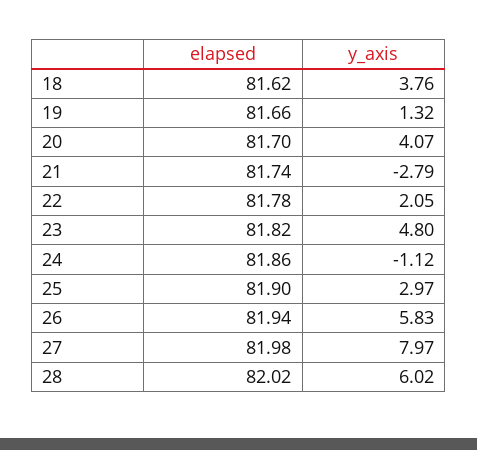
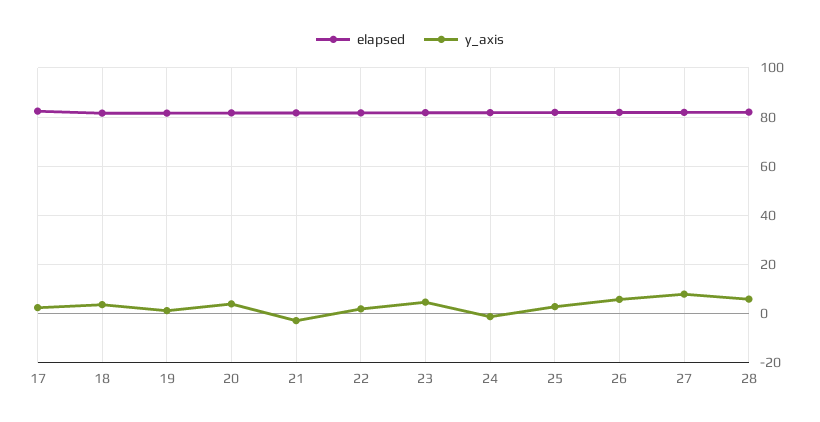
  {
    "elapsed": {
      "18": 81.62,
      "19": 81.66,
      "20": 81.7,
      "21": 81.74,
      "22": 81.78,
      "23": 81.82,
      "24": 81.86,
      "25": 81.9,
      "26": 81.94,
      "27": 81.98,
-     "28": 82.02
+     "28": 82.02,
+     "17": 82.5
    },
    "y_axis": {
      "18": 3.76,
      "19": 1.32,
      "20": 4.07,
      "21": -2.79,
      "22": 2.05,
      "23": 4.8,
      "24": -1.12,
      "25": 2.97,
      "26": 5.83,
      "27": 7.97,
-     "28": 6.02
+     "28": 6.02,
+     "17": 2.5
    }
  }

